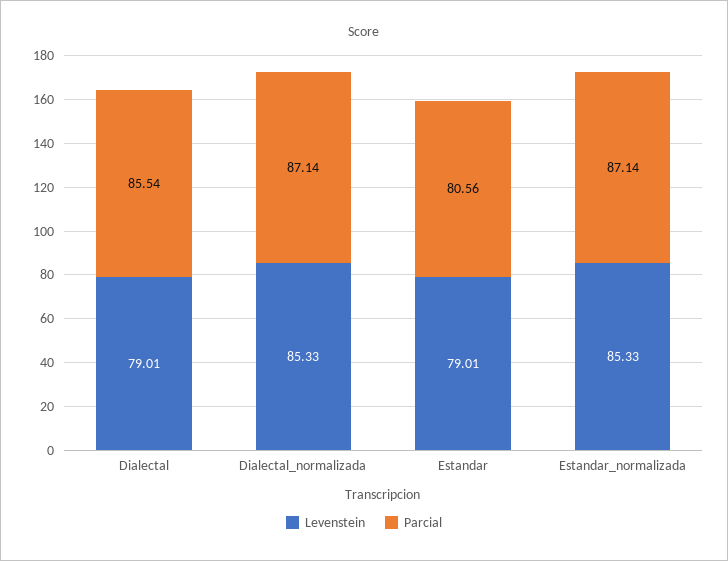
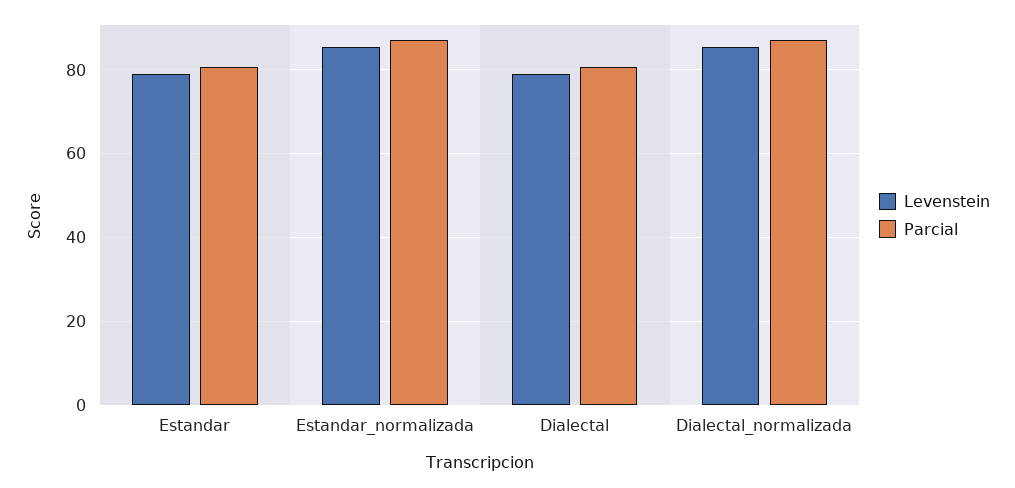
  {
    "Levenstein": {
      "Dialectal": 79.01,
      "Dialectal_normalizada": 85.33,
      "Estandar": 79.01,
      "Estandar_normalizada": 85.33
    },
    "Parcial": {
-     "Dialectal": 85.54,
+     "Dialectal": 80,
      "Dialectal_normalizada": 87.14,
      "Estandar": 80.56,
      "Estandar_normalizada": 87.14
    }
  }

